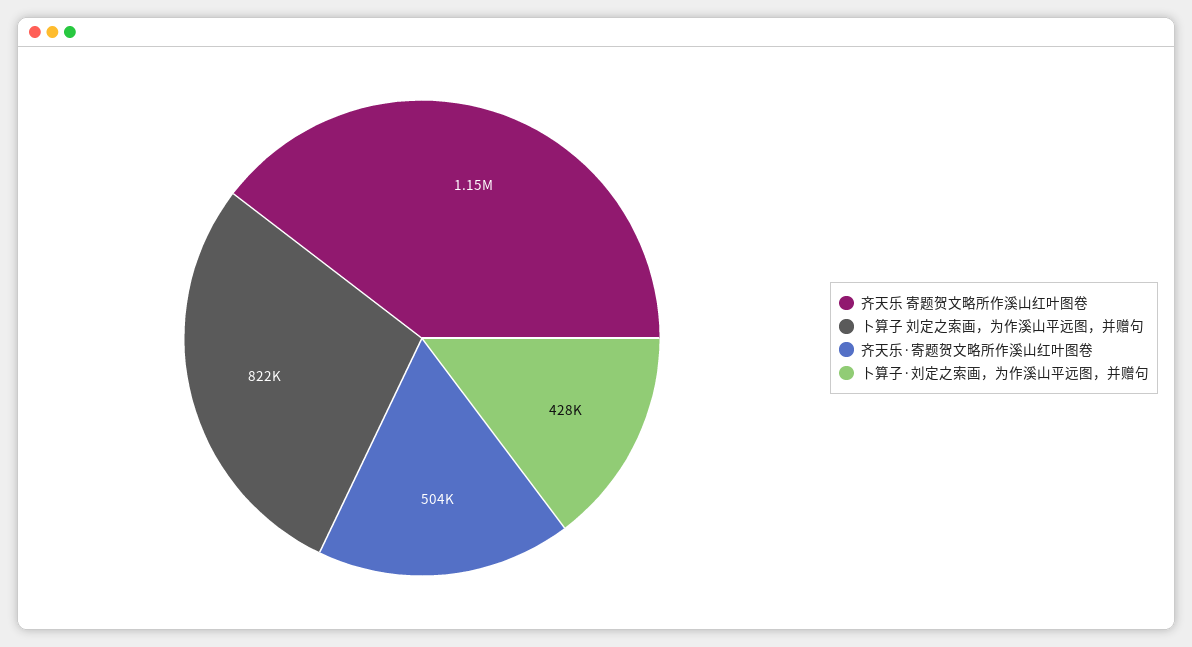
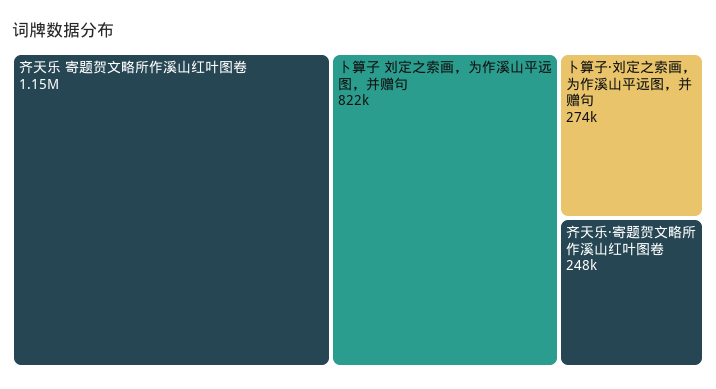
  {
    "齐天乐 寄题贺文略所作溪山红叶图卷": 1150000,
    "卜算子 刘定之索画，为作溪山平远图，并赠句": 822000,
-   "齐天乐·寄题贺文略所作溪山红叶图卷": 504000,
+   "齐天乐·寄题贺文略所作溪山红叶图卷": 248000,
-   "卜算子·刘定之索画，为作溪山平远图，并赠句": 428000
+   "卜算子·刘定之索画，为作溪山平远图，并赠句": 274000
  }

